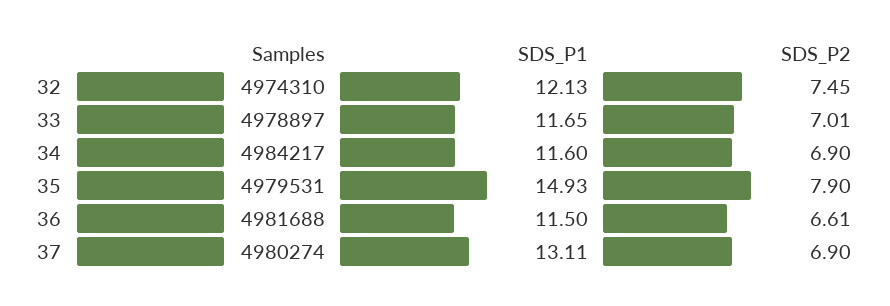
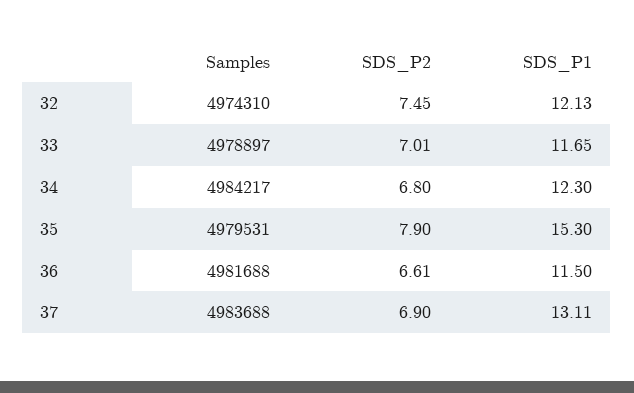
  {
    "Samples": {
      "32": 4974310,
      "33": 4978897,
      "34": 4984217,
      "35": 4979531,
      "36": 4981688,
-     "37": 4980274
+     "37": 4983688
    },
    "SDS_P1": {
      "32": 12.13,
      "33": 11.65,
-     "34": 11.6,
+     "34": 12.3,
-     "35": 14.93,
+     "35": 15.3,
      "36": 11.5,
      "37": 13.11
    },
    "SDS_P2": {
      "32": 7.45,
      "33": 7.01,
-     "34": 6.9,
+     "34": 6.8,
      "35": 7.9,
      "36": 6.61,
      "37": 6.9
    }
  }

